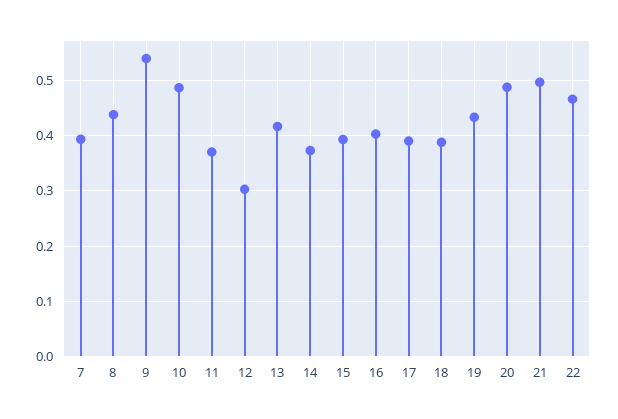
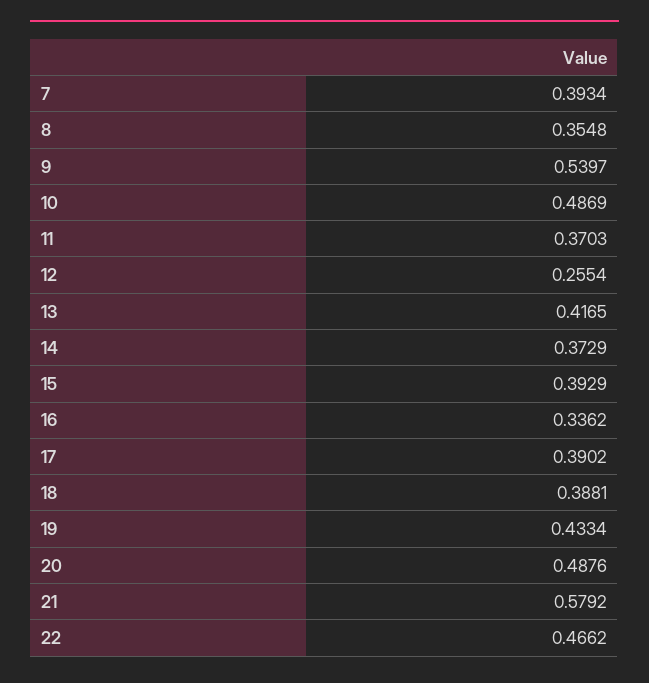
  {
    "7": 0.3934,
-   "8": 0.44,
+   "8": 0.3548,
    "9": 0.5397,
    "10": 0.4869,
    "11": 0.3703,
-   "12": 0.3,
+   "12": 0.2554,
    "13": 0.4165,
    "14": 0.3729,
    "15": 0.3929,
-   "16": 0.4,
+   "16": 0.3362,
    "17": 0.3902,
    "18": 0.3881,
    "19": 0.4334,
    "20": 0.4876,
-   "21": 0.5,
+   "21": 0.5792,
    "22": 0.4662
  }

